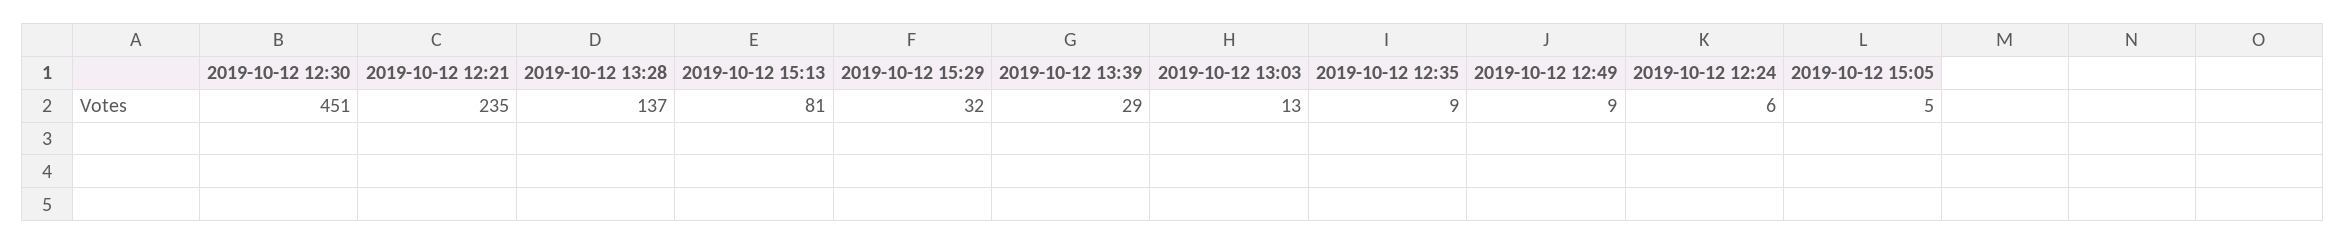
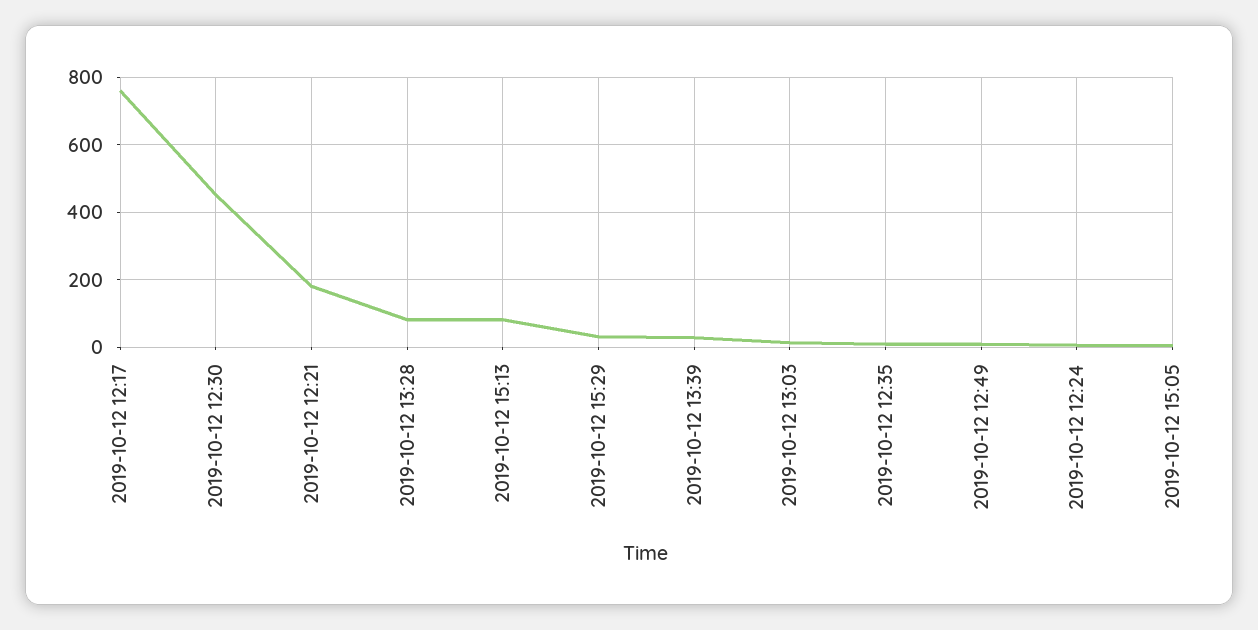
  {
    "2019-10-12 12:30": 451,
-   "2019-10-12 12:21": 235,
+   "2019-10-12 12:21": 180,
-   "2019-10-12 13:28": 137,
+   "2019-10-12 13:28": 80,
    "2019-10-12 15:13": 81,
    "2019-10-12 15:29": 32,
    "2019-10-12 13:39": 29,
    "2019-10-12 13:03": 13,
    "2019-10-12 12:35": 9,
    "2019-10-12 12:49": 9,
    "2019-10-12 12:24": 6,
-   "2019-10-12 15:05": 5
+   "2019-10-12 15:05": 5,
+   "2019-10-12 12:17": 760
  }

